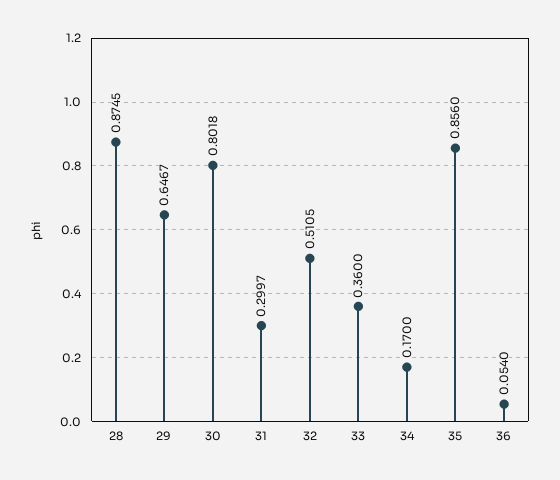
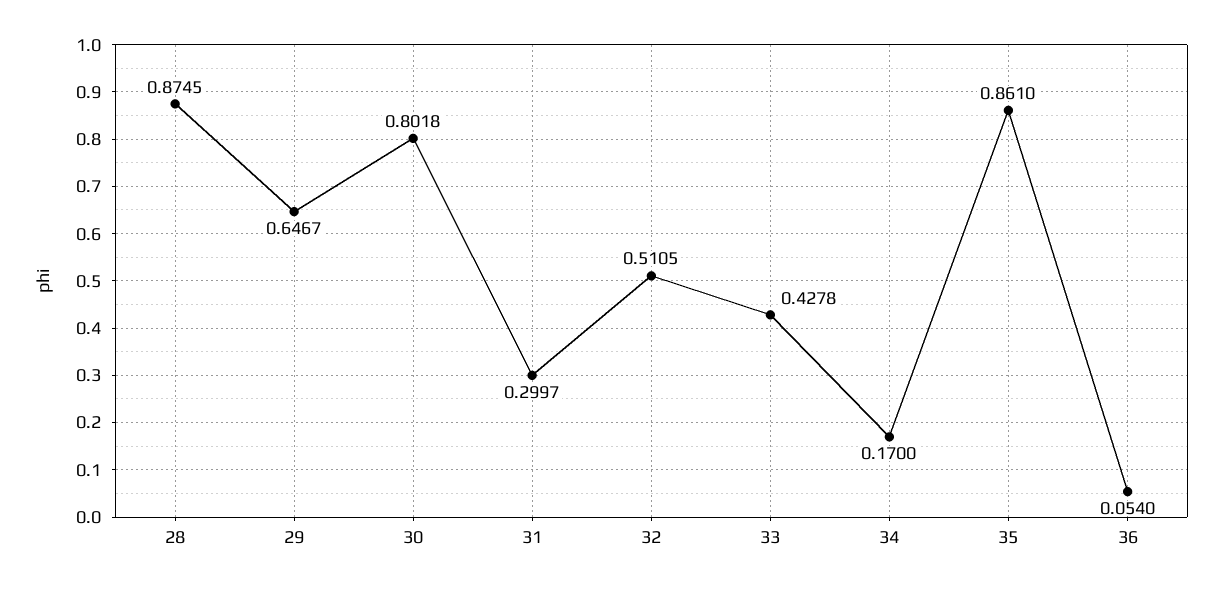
  {
    "28": 0.8745,
    "29": 0.6467,
    "30": 0.8018,
    "31": 0.2997,
    "32": 0.5105,
-   "33": 0.36,
+   "33": 0.4278,
    "34": 0.17,
-   "35": 0.856,
+   "35": 0.861,
    "36": 0.054
  }

